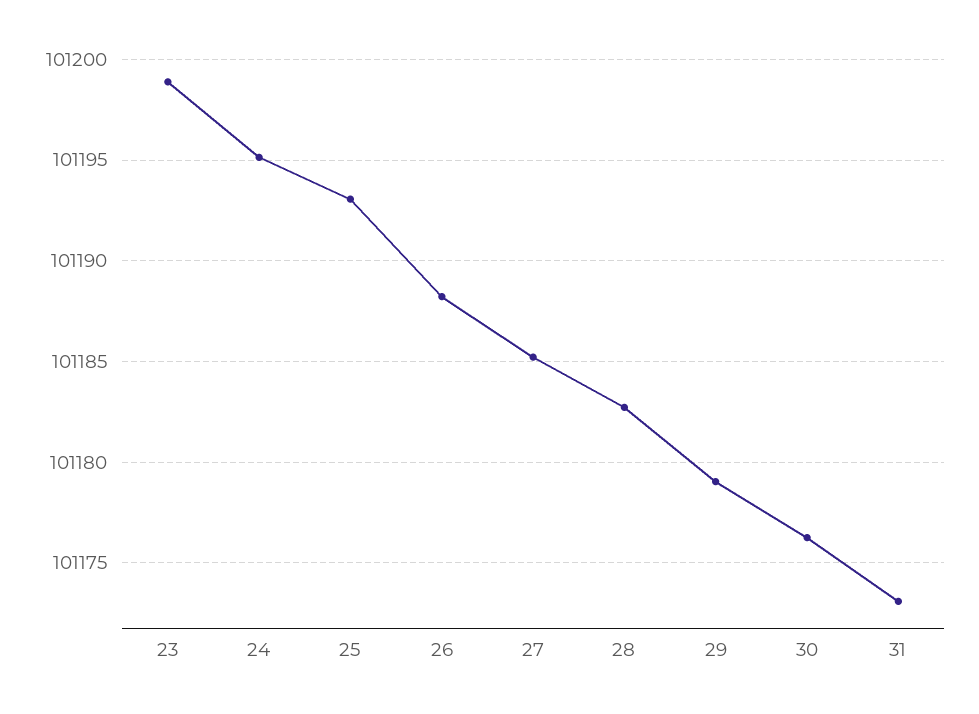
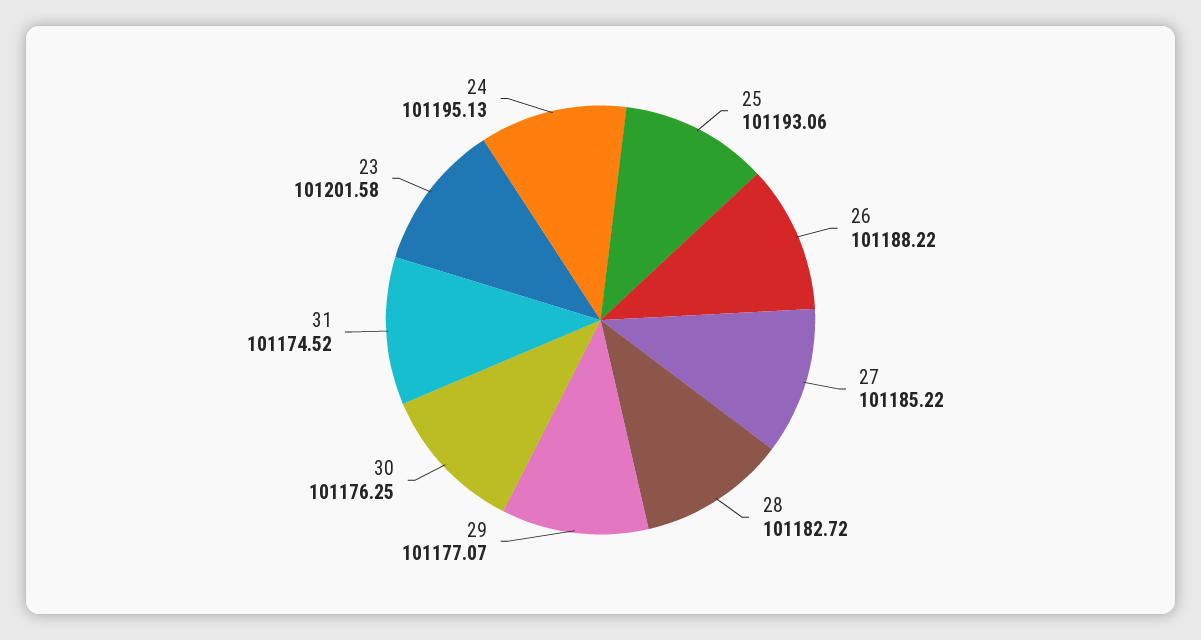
  {
-   "23": 101199,
+   "23": 101201.58,
    "24": 101195.13,
    "25": 101193.06,
    "26": 101188.22,
    "27": 101185.22,
    "28": 101182.72,
-   "29": 101179,
+   "29": 101177.07,
    "30": 101176.25,
-   "31": 101173
+   "31": 101174.52
  }

